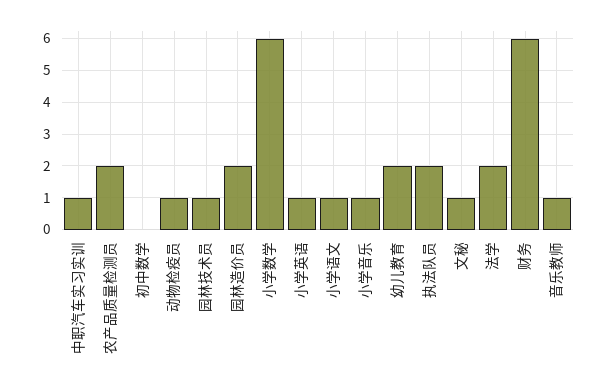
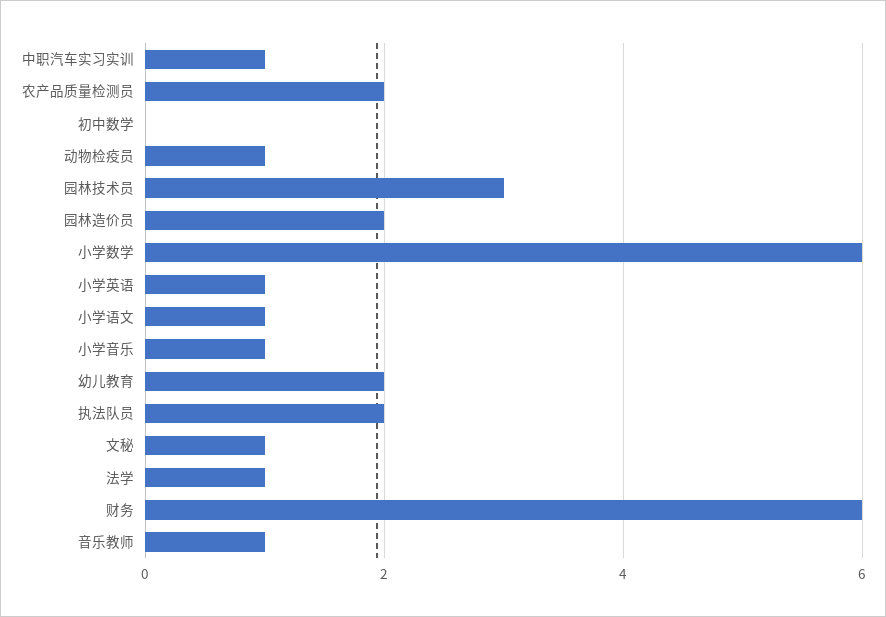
  {
    "中职汽车实习实训": 1,
    "农产品质量检测员": 2,
    "初中数学": 0,
    "动物检疫员": 1,
-   "园林技术员": 1,
+   "园林技术员": 3,
    "园林造价员": 2,
    "小学数学": 6,
    "小学英语": 1,
    "小学语文": 1,
    "小学音乐": 1,
    "幼儿教育": 2,
    "执法队员": 2,
    "文秘": 1,
-   "法学": 2,
+   "法学": 1,
    "财务": 6,
    "音乐教师": 1
  }

